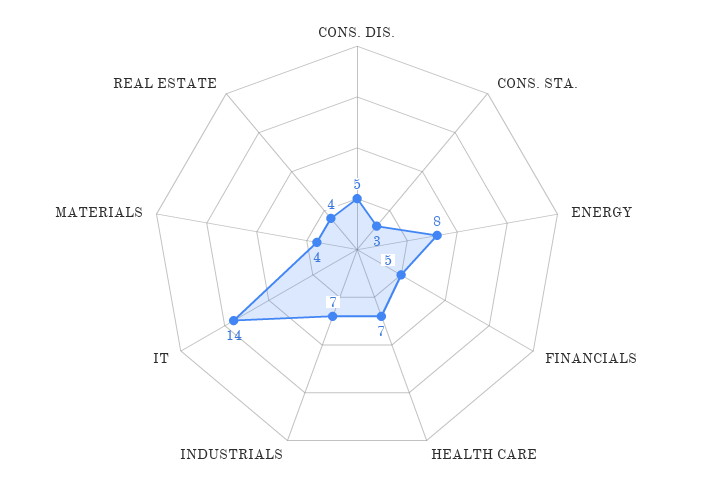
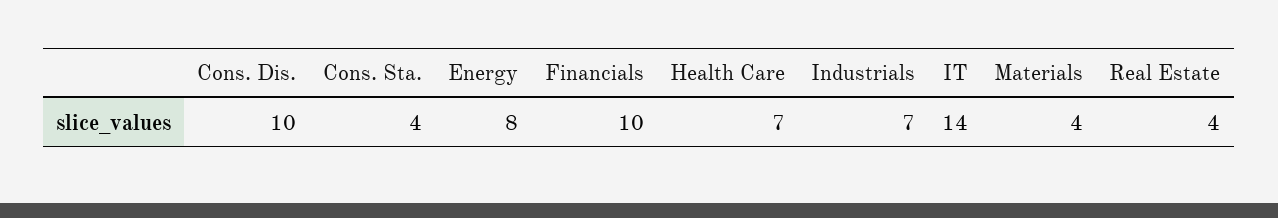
  {
-   "CONS. DIS.": 5,
+   "CONS. DIS.": 10,
-   "CONS. STA.": 3,
+   "CONS. STA.": 4,
    "ENERGY": 8,
-   "FINANCIALS": 5,
+   "FINANCIALS": 10,
    "HEALTH CARE": 7,
    "INDUSTRIALS": 7,
    "IT": 14,
    "MATERIALS": 4,
    "REAL ESTATE": 4
  }

